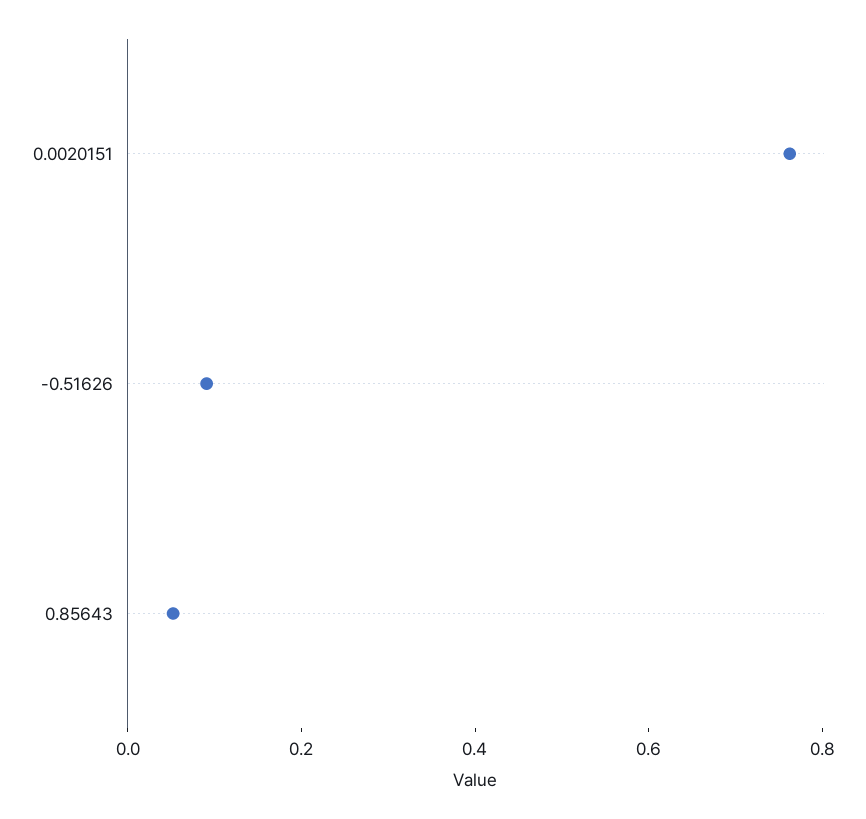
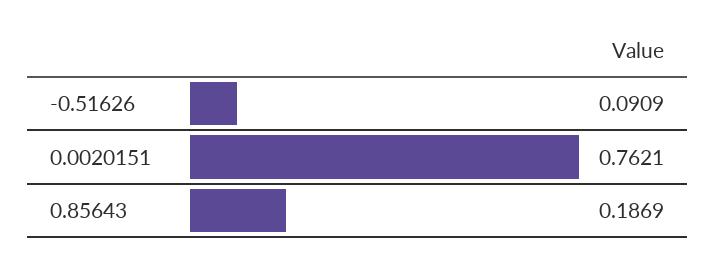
  {
    "0.0020151": 0.7621,
    "-0.51626": 0.0909,
-   "0.85643": 0.05
+   "0.85643": 0.1869
  }

